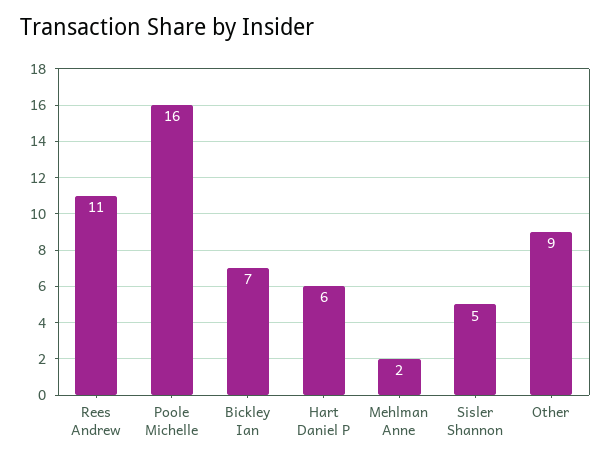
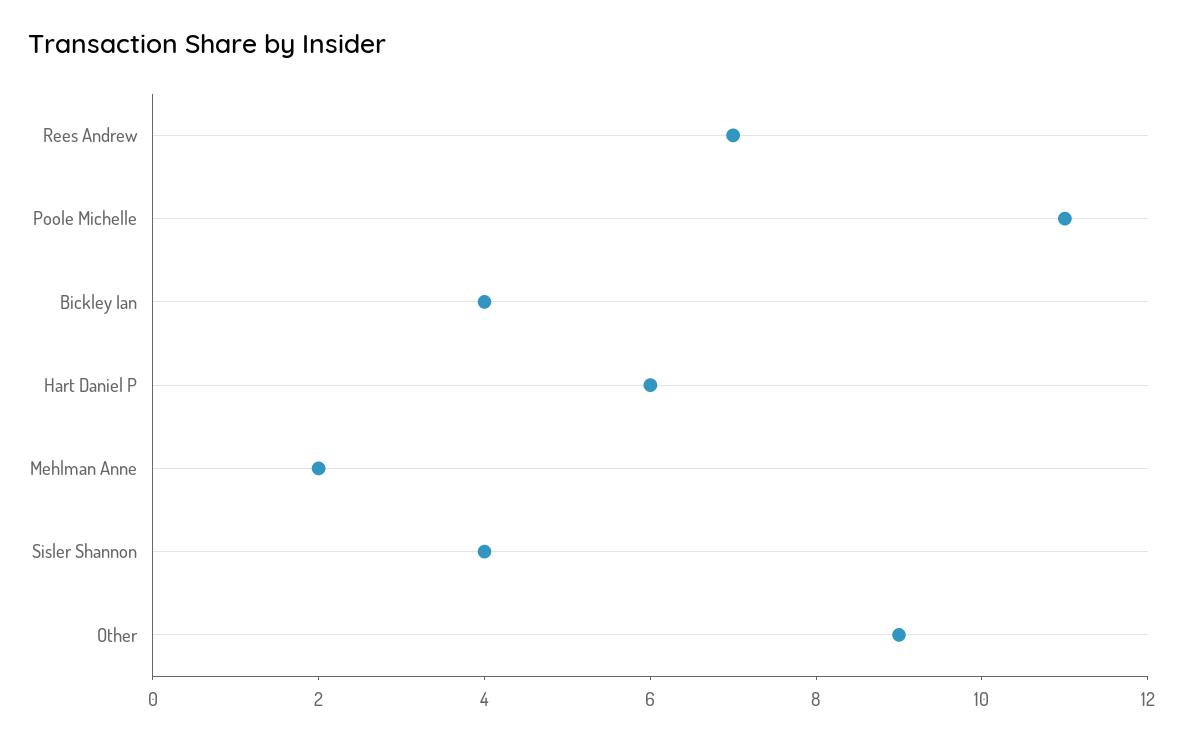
  {
-   "Rees Andrew": 11,
+   "Rees Andrew": 7,
-   "Poole Michelle": 16,
+   "Poole Michelle": 11,
-   "Bickley Ian": 7,
+   "Bickley Ian": 4,
    "Hart Daniel P": 6,
    "Mehlman Anne": 2,
-   "Sisler Shannon": 5,
+   "Sisler Shannon": 4,
    "Other": 9
  }

